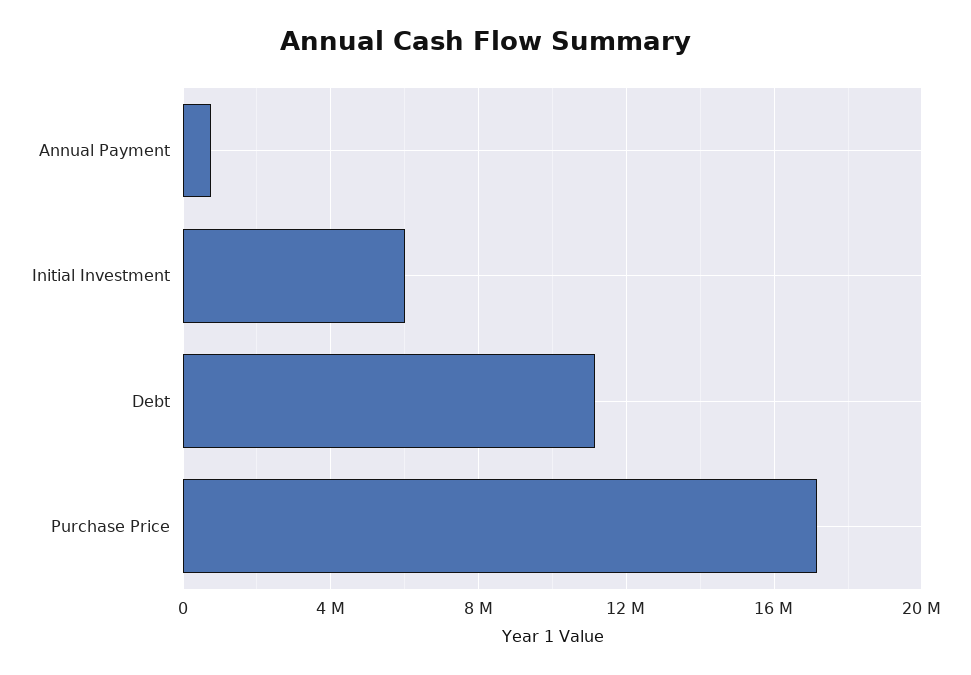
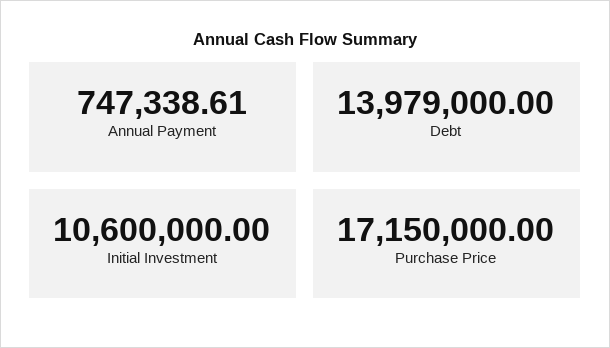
  {
    "Annual Payment": 747338.61,
-   "Initial Investment": 6000000,
+   "Initial Investment": 10600000,
-   "Debt": 11000000,
+   "Debt": 13979000,
    "Purchase Price": 17150000
  }

